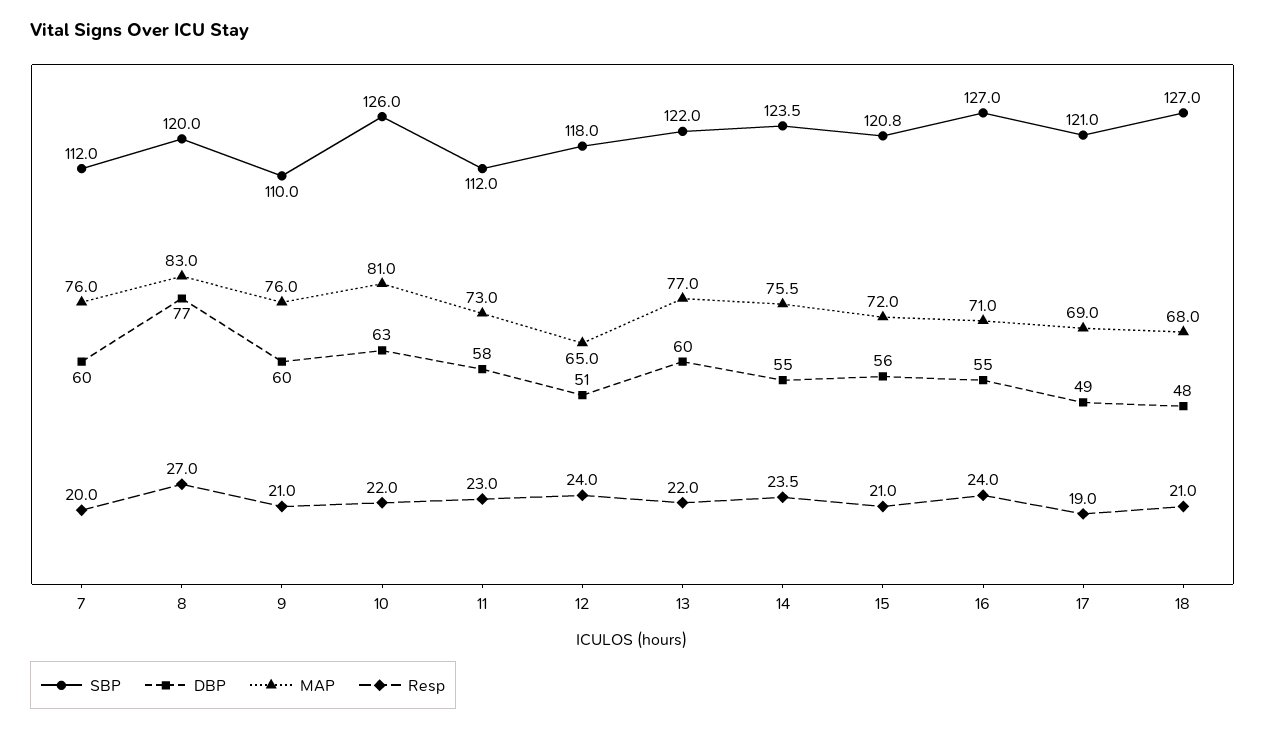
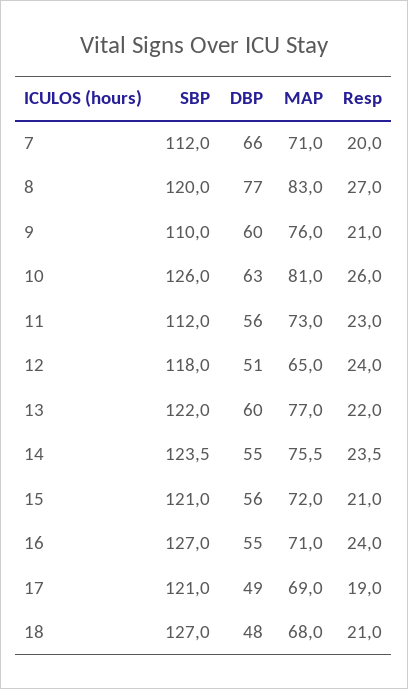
  {
    "SBP": {
      "7": 112,
      "8": 120,
      "9": 110,
      "10": 126,
      "11": 112,
      "12": 118,
      "13": 122,
      "14": 123.5,
-     "15": 120.8,
+     "15": 121,
      "16": 127,
      "17": 121,
      "18": 127
    },
    "DBP": {
-     "7": 60,
+     "7": 66,
      "8": 77,
      "9": 60,
      "10": 63,
-     "11": 58,
+     "11": 56,
      "12": 51,
      "13": 60,
      "14": 55,
      "15": 56,
      "16": 55,
      "17": 49,
      "18": 48
    },
    "MAP": {
-     "7": 76,
+     "7": 71,
      "8": 83,
      "9": 76,
      "10": 81,
      "11": 73,
      "12": 65,
      "13": 77,
      "14": 75.5,
      "15": 72,
      "16": 71,
      "17": 69,
      "18": 68
    },
    "Resp": {
      "7": 20,
      "8": 27,
      "9": 21,
-     "10": 22,
+     "10": 26,
      "11": 23,
      "12": 24,
      "13": 22,
      "14": 23.5,
      "15": 21,
      "16": 24,
      "17": 19,
      "18": 21
    }
  }

